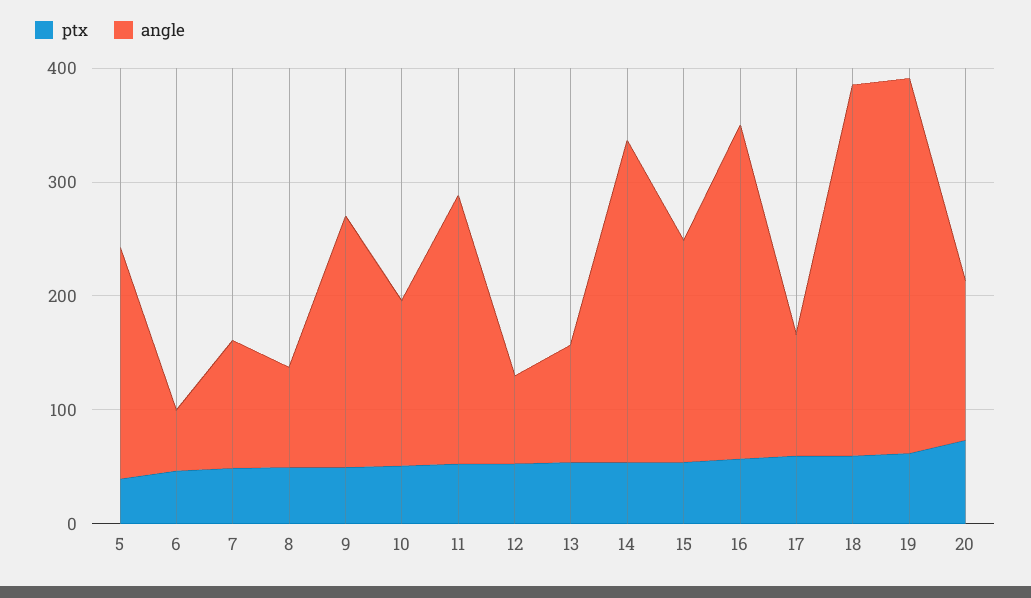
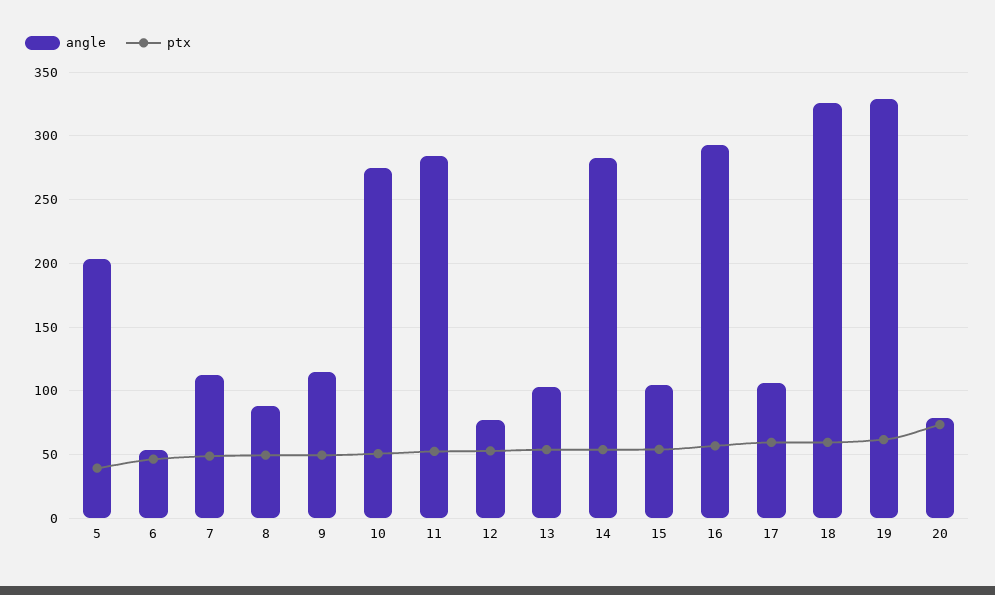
  {
    "ptx": {
      "5": 40,
      "6": 45,
      "7": 50,
      "8": 50,
      "9": 50,
      "10": 50,
      "11": 50,
      "12": 55,
      "13": 55,
      "14": 55,
      "15": 55,
      "16": 55,
      "17": 60,
      "18": 60,
      "19": 60,
      "20": 75
    },
    "angle": {
      "5": 205,
      "6": 55,
      "7": 110,
      "8": 90,
-     "9": 220,
+     "9": 115,
-     "10": 140,
+     "10": 275,
-     "11": 240,
+     "11": 285,
      "12": 75,
      "13": 105,
      "14": 280,
-     "15": 200,
+     "15": 105,
      "16": 295,
      "17": 105,
      "18": 325,
      "19": 330,
-     "20": 140
+     "20": 80
    }
  }

